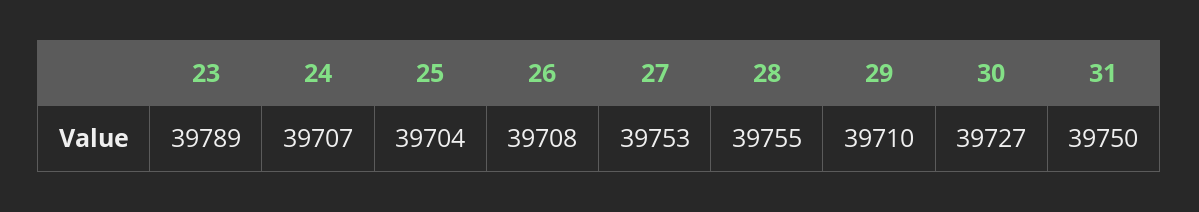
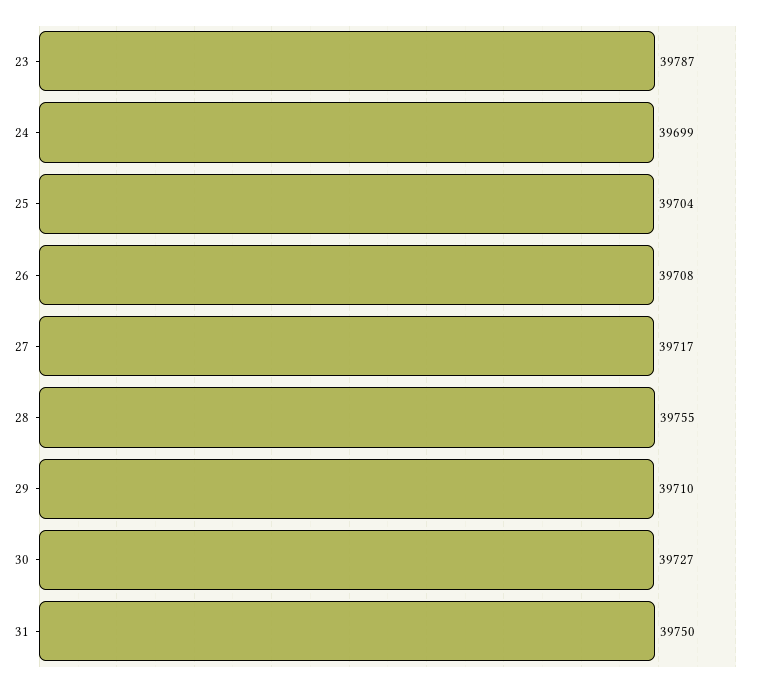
  {
-   "23": 39789,
+   "23": 39787,
-   "24": 39707,
+   "24": 39699,
    "25": 39704,
    "26": 39708,
-   "27": 39753,
+   "27": 39717,
    "28": 39755,
    "29": 39710,
    "30": 39727,
    "31": 39750
  }

